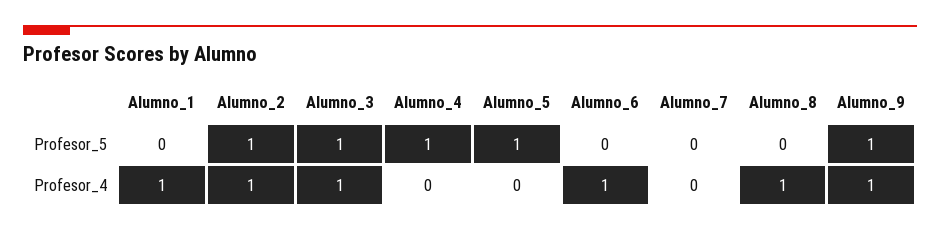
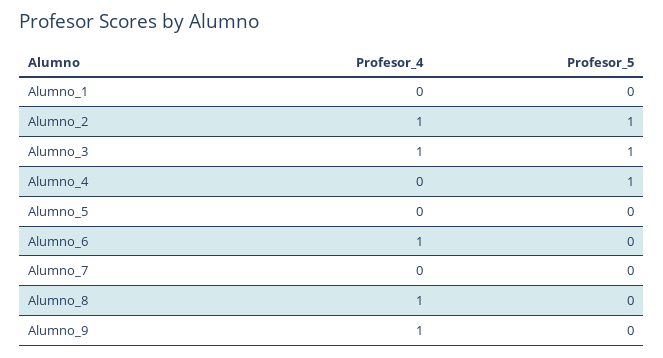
  {
    "Alumno_1": {
      "Profesor_5": 0,
-     "Profesor_4": 1
+     "Profesor_4": 0
    },
    "Alumno_2": {
      "Profesor_5": 1,
      "Profesor_4": 1
    },
    "Alumno_3": {
      "Profesor_5": 1,
      "Profesor_4": 1
    },
    "Alumno_4": {
      "Profesor_5": 1,
      "Profesor_4": 0
    },
    "Alumno_5": {
-     "Profesor_5": 1,
+     "Profesor_5": 0,
      "Profesor_4": 0
    },
    "Alumno_6": {
      "Profesor_5": 0,
      "Profesor_4": 1
    },
    "Alumno_7": {
      "Profesor_5": 0,
      "Profesor_4": 0
    },
    "Alumno_8": {
      "Profesor_5": 0,
      "Profesor_4": 1
    },
    "Alumno_9": {
-     "Profesor_5": 1,
+     "Profesor_5": 0,
      "Profesor_4": 1
    }
  }

